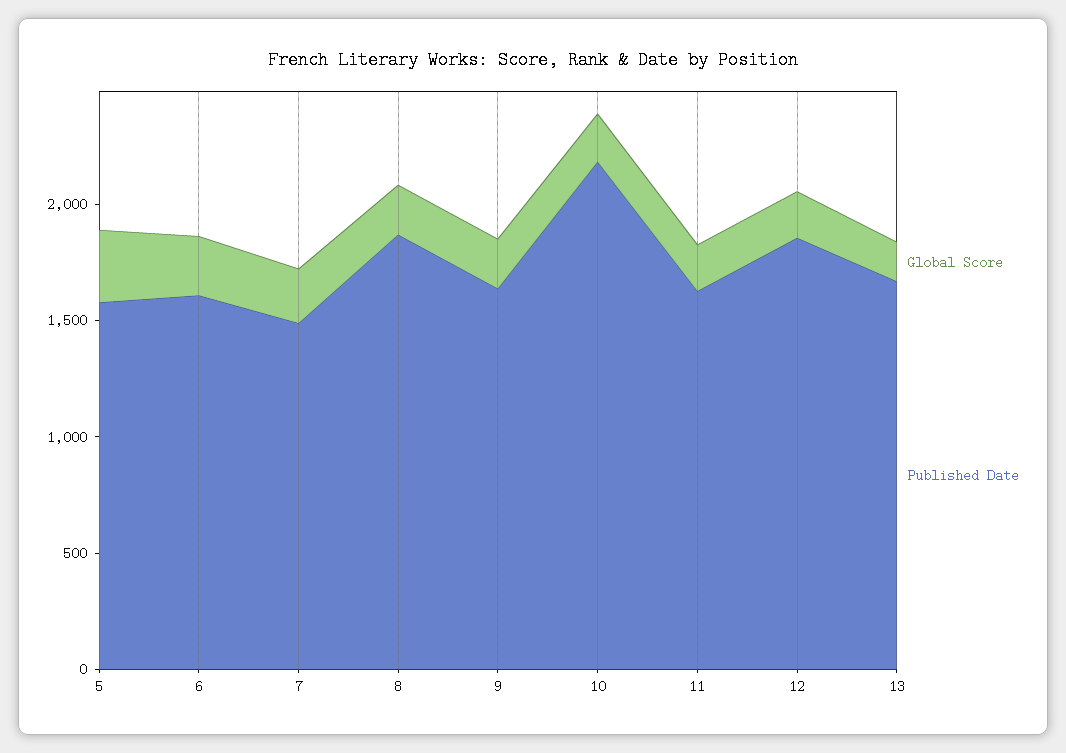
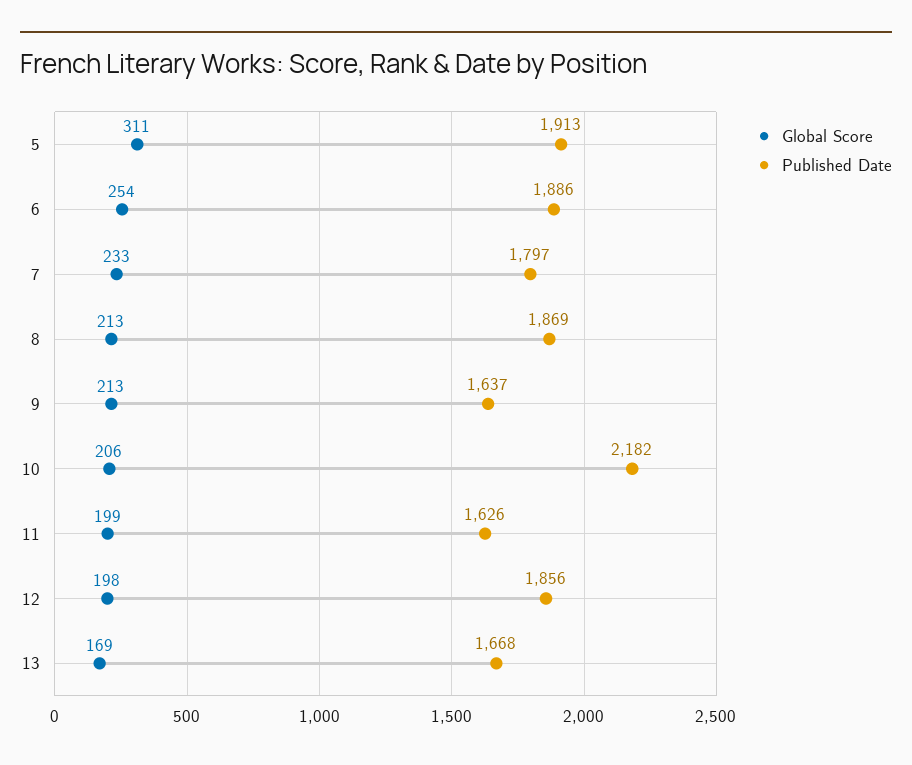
  {
    "Global Score": {
      "5": 311,
      "6": 254,
      "7": 233,
      "8": 213,
      "9": 213,
      "10": 206,
      "11": 199,
      "12": 198,
      "13": 169
    },
    "Published Date": {
-     "5": 1600,
+     "5": 1913,
-     "6": 1600,
+     "6": 1886,
-     "7": 1500,
+     "7": 1797,
      "8": 1869,
      "9": 1637,
      "10": 2182,
      "11": 1626,
      "12": 1856,
      "13": 1668
    }
  }

